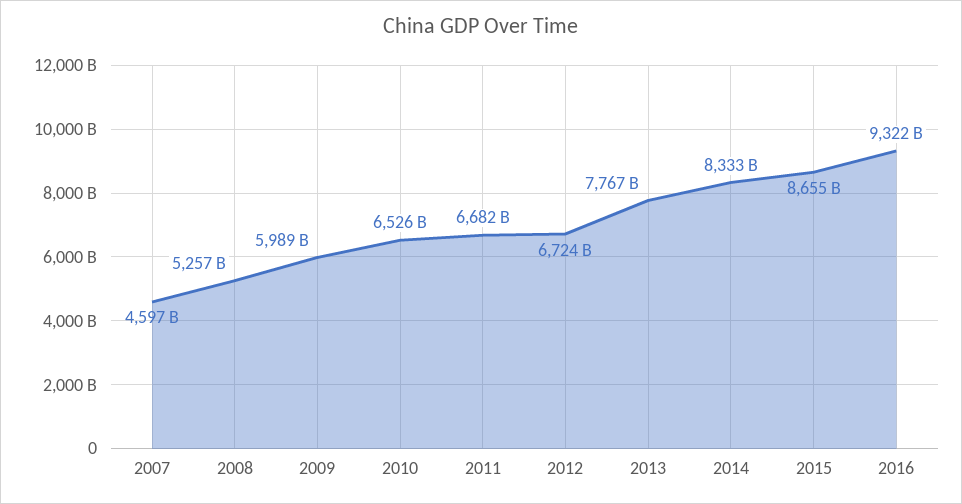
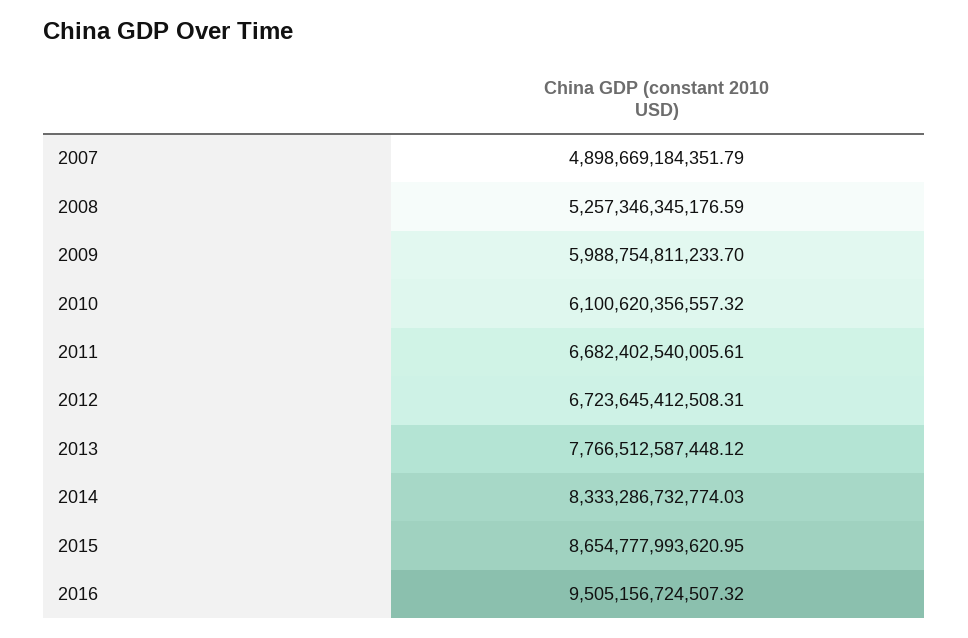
  {
-   "2007": 4597000000000,
+   "2007": 4898669184351.79,
    "2008": 5257346345176.59,
    "2009": 5988754811233.7,
-   "2010": 6526000000000,
+   "2010": 6100620356557.32,
    "2011": 6682402540005.61,
    "2012": 6723645412508.31,
    "2013": 7766512587448.12,
    "2014": 8333286732774.03,
    "2015": 8654777993620.95,
-   "2016": 9322000000000
+   "2016": 9505156724507.32
  }

